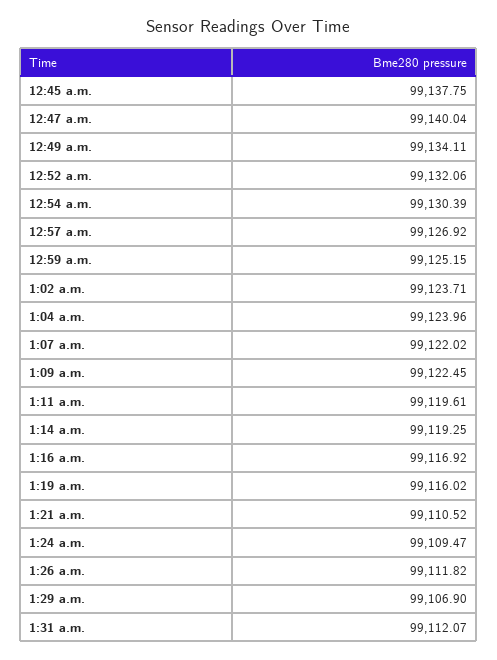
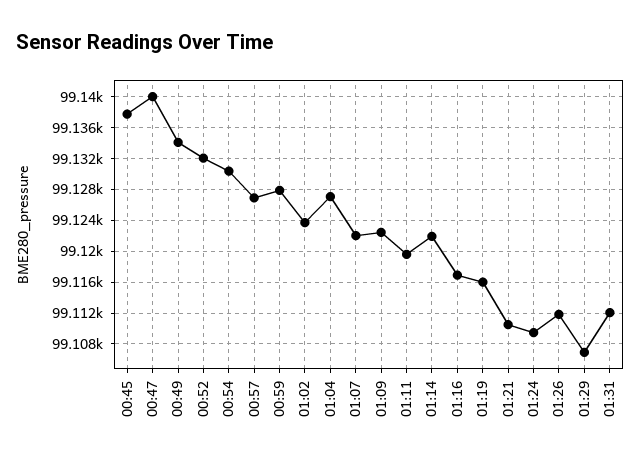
  {
    "12:45 a.m.": 99137.75,
    "12:47 a.m.": 99140.04,
    "12:49 a.m.": 99134.11,
    "12:52 a.m.": 99132.06,
    "12:54 a.m.": 99130.39,
    "12:57 a.m.": 99126.92,
-   "12:59 a.m.": 99125.15,
+   "12:59 a.m.": 99128,
    "1:02 a.m.": 99123.71,
-   "1:04 a.m.": 99123.96,
+   "1:04 a.m.": 99127,
    "1:07 a.m.": 99122.02,
    "1:09 a.m.": 99122.45,
    "1:11 a.m.": 99119.61,
-   "1:14 a.m.": 99119.25,
+   "1:14 a.m.": 99122,
    "1:16 a.m.": 99116.92,
    "1:19 a.m.": 99116.02,
    "1:21 a.m.": 99110.52,
    "1:24 a.m.": 99109.47,
    "1:26 a.m.": 99111.82,
    "1:29 a.m.": 99106.9,
    "1:31 a.m.": 99112.07
  }

